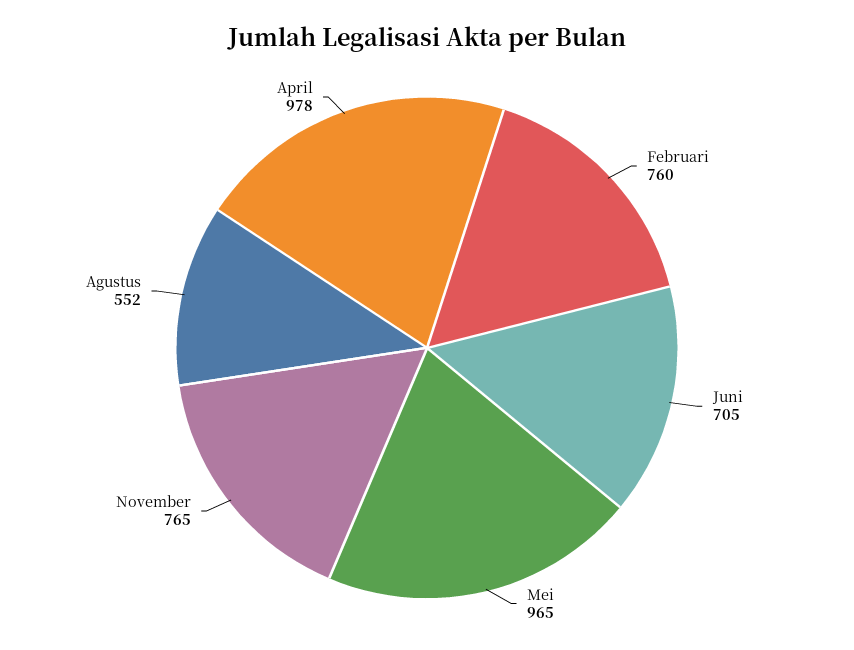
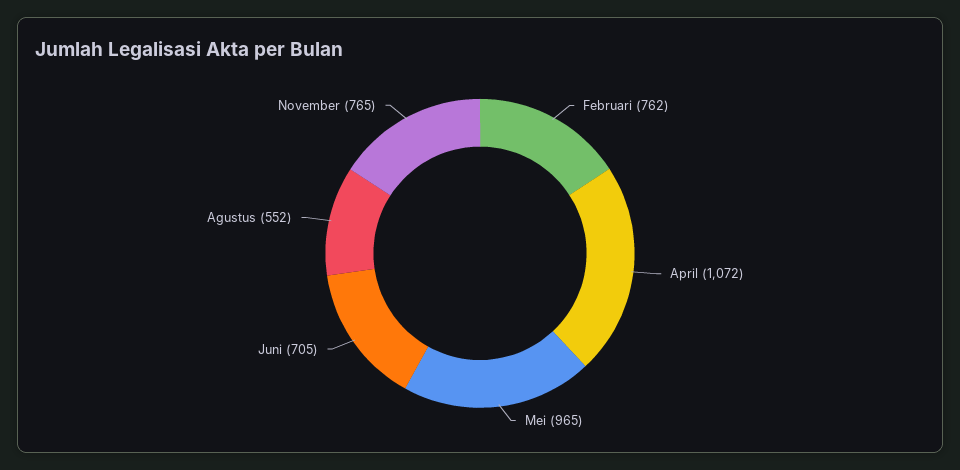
  {
-   "Februari": 760,
+   "Februari": 762,
    "Juni": 705,
    "Mei": 965,
    "November": 765,
    "Agustus": 552,
-   "April": 978
+   "April": 1072
  }

